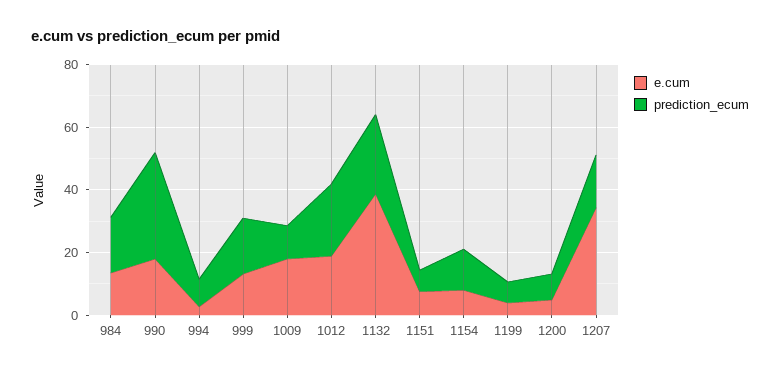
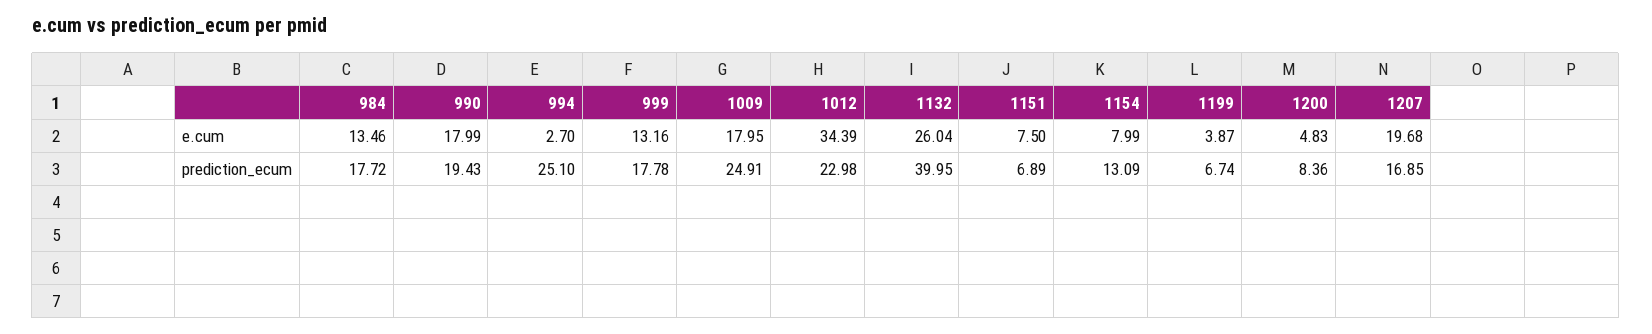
  {
    "e.cum": {
      "984": 13.46,
      "990": 17.99,
      "994": 2.7,
      "999": 13.16,
      "1009": 17.95,
-     "1012": 20,
+     "1012": 34.39,
-     "1132": 40,
+     "1132": 26.04,
      "1151": 7.5,
      "1154": 7.99,
      "1199": 3.87,
      "1200": 4.83,
-     "1207": 35
+     "1207": 19.68
    },
    "prediction_ecum": {
      "984": 17.72,
-     "990": 35,
+     "990": 19.43,
-     "994": 10,
+     "994": 25.1,
      "999": 17.78,
-     "1009": 10,
+     "1009": 24.91,
      "1012": 22.98,
-     "1132": 25,
+     "1132": 39.95,
      "1151": 6.89,
      "1154": 13.09,
      "1199": 6.74,
      "1200": 8.36,
      "1207": 16.85
    }
  }

